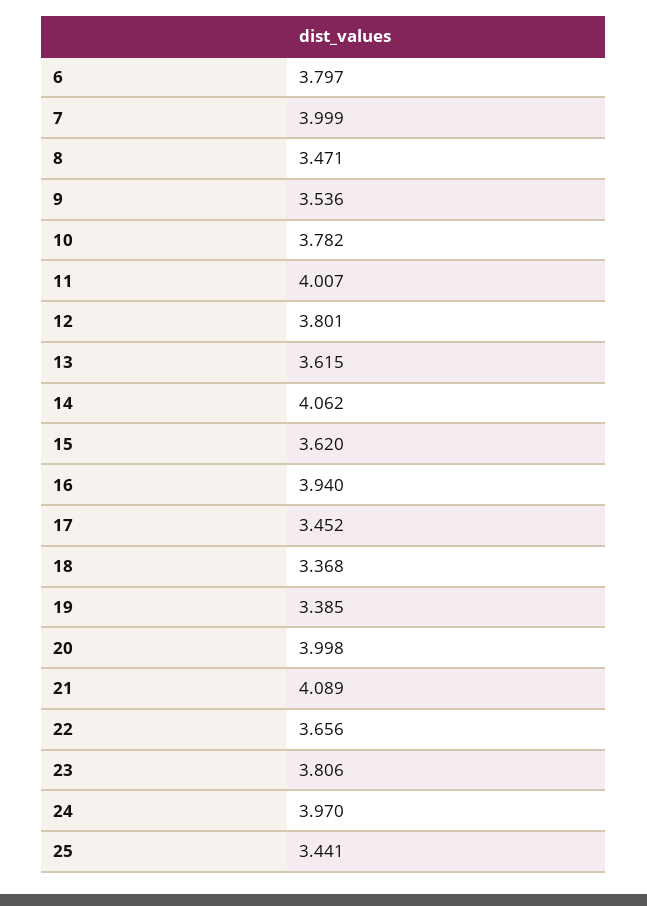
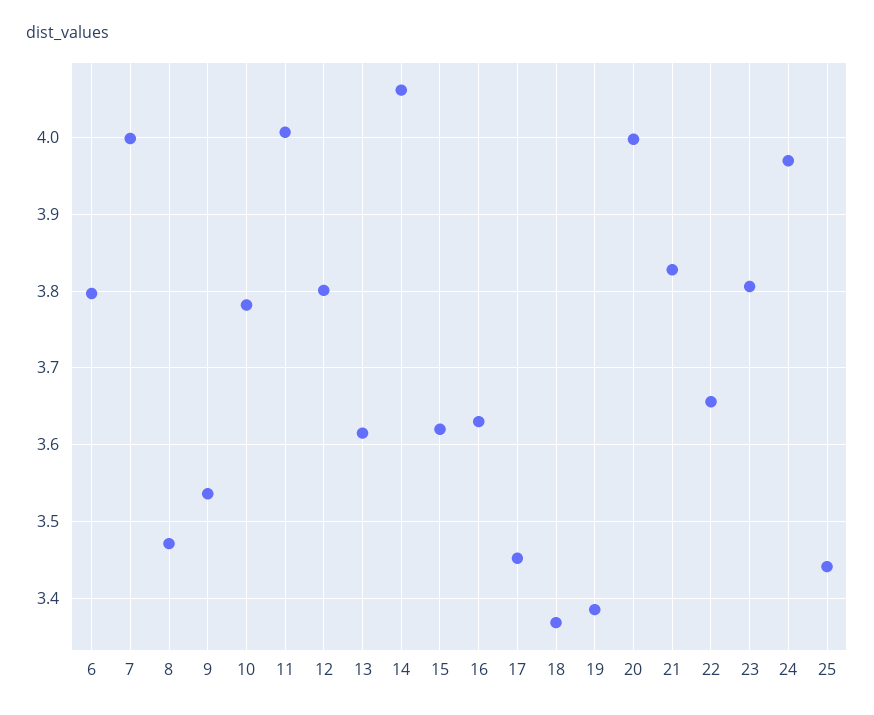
  {
    "6": 3.797,
    "7": 3.999,
    "8": 3.471,
    "9": 3.536,
    "10": 3.782,
    "11": 4.007,
    "12": 3.801,
    "13": 3.615,
    "14": 4.062,
    "15": 3.62,
-   "16": 3.94,
+   "16": 3.63,
    "17": 3.452,
    "18": 3.368,
    "19": 3.385,
    "20": 3.998,
-   "21": 4.089,
+   "21": 3.83,
    "22": 3.656,
    "23": 3.806,
    "24": 3.97,
    "25": 3.441
  }

